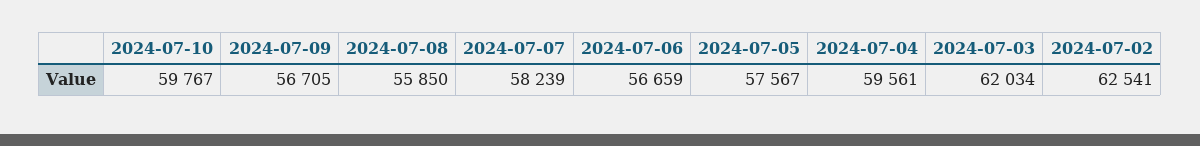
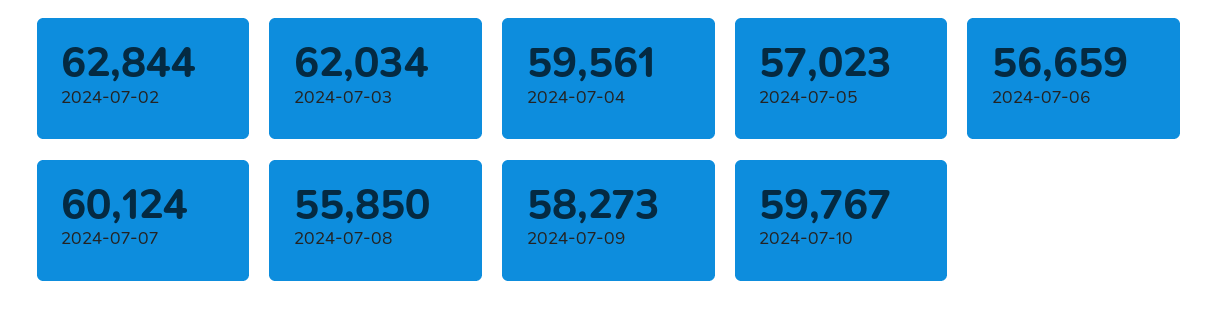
  {
    "2024-07-10": 59767,
-   "2024-07-09": 56705,
+   "2024-07-09": 58273,
    "2024-07-08": 55850,
-   "2024-07-07": 58239,
+   "2024-07-07": 60124,
    "2024-07-06": 56659,
-   "2024-07-05": 57567,
+   "2024-07-05": 57023,
    "2024-07-04": 59561,
    "2024-07-03": 62034,
-   "2024-07-02": 62541
+   "2024-07-02": 62844
  }

